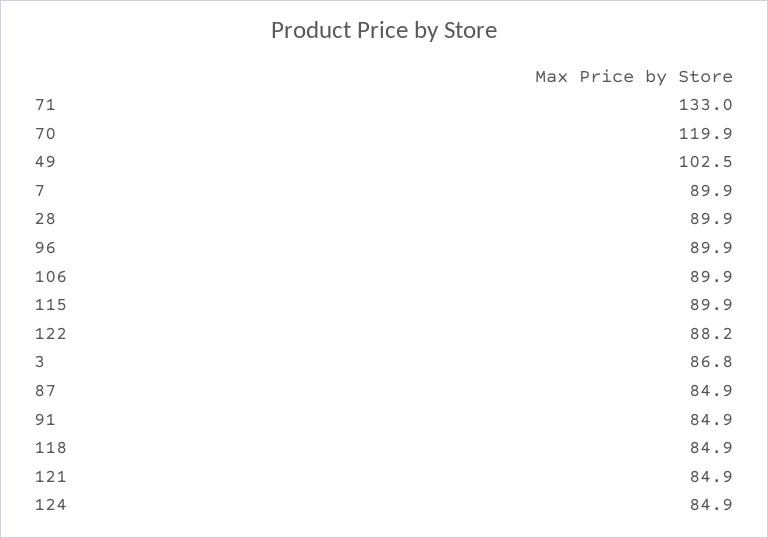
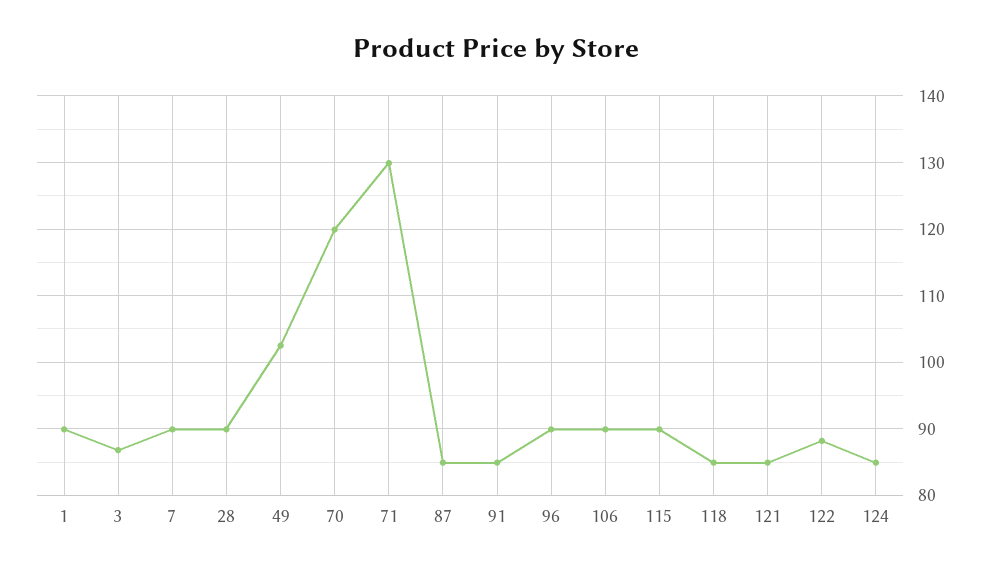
  {
-   "71": 133,
+   "71": 130,
    "70": 119.9,
    "49": 102.5,
    "7": 89.9,
    "28": 89.9,
    "96": 89.9,
    "106": 89.9,
    "115": 89.9,
    "122": 88.2,
    "3": 86.8,
    "87": 84.9,
    "91": 84.9,
    "118": 84.9,
    "121": 84.9,
-   "124": 84.9
+   "124": 84.9,
+   "1": 90
  }

